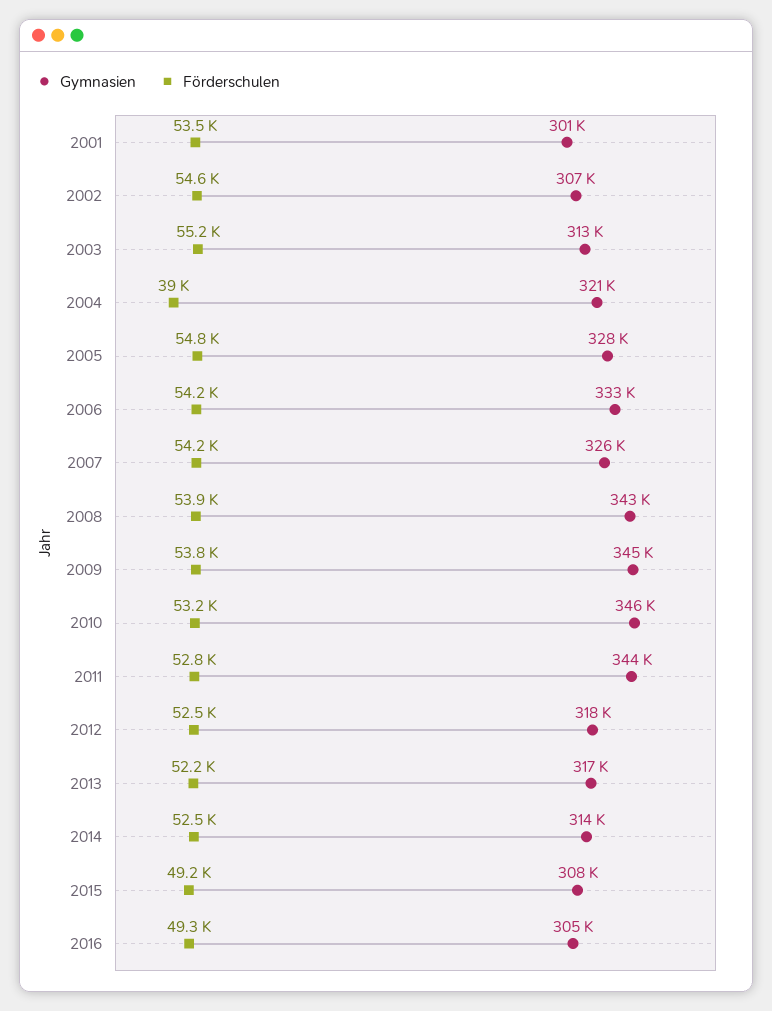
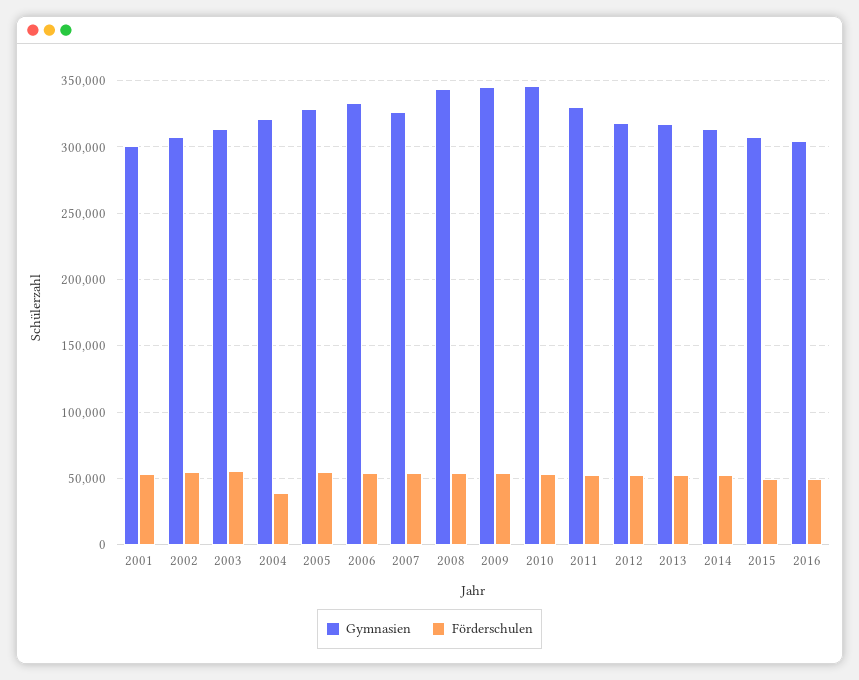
  {
    "Gymnasien": {
      "2001": 301000,
      "2002": 307000,
      "2003": 313000,
      "2004": 321000,
      "2005": 328000,
      "2006": 333000,
      "2007": 326000,
      "2008": 343000,
      "2009": 345000,
      "2010": 346000,
-     "2011": 344000,
+     "2011": 330000,
      "2012": 318000,
      "2013": 317000,
      "2014": 314000,
      "2015": 308000,
      "2016": 305000
    },
    "Förderschulen": {
      "2001": 53500,
      "2002": 54600,
      "2003": 55200,
      "2004": 39000,
      "2005": 54800,
      "2006": 54200,
      "2007": 54200,
      "2008": 53900,
      "2009": 53800,
      "2010": 53200,
      "2011": 52800,
      "2012": 52500,
      "2013": 52200,
      "2014": 52500,
      "2015": 49200,
      "2016": 49300
    }
  }

